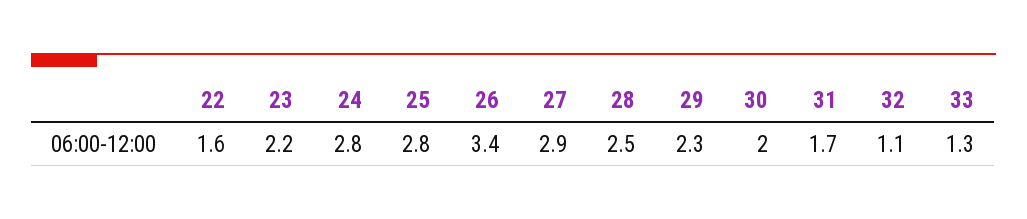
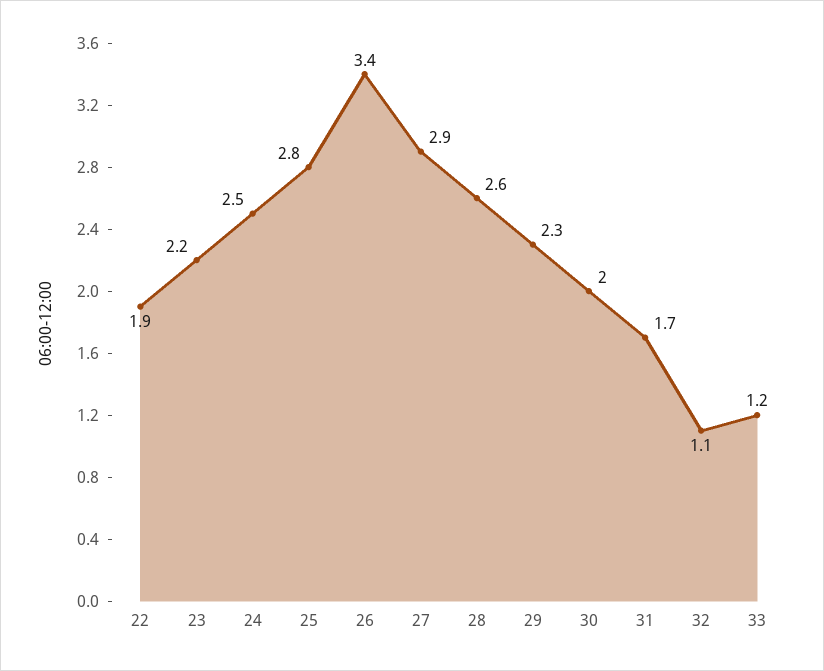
  {
-   "22": 1.6,
+   "22": 1.9,
    "23": 2.2,
-   "24": 2.8,
+   "24": 2.5,
    "25": 2.8,
    "26": 3.4,
    "27": 2.9,
-   "28": 2.5,
+   "28": 2.6,
    "29": 2.3,
    "30": 2,
    "31": 1.7,
    "32": 1.1,
-   "33": 1.3
+   "33": 1.2
  }

